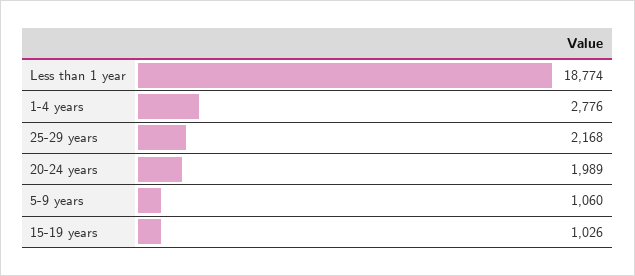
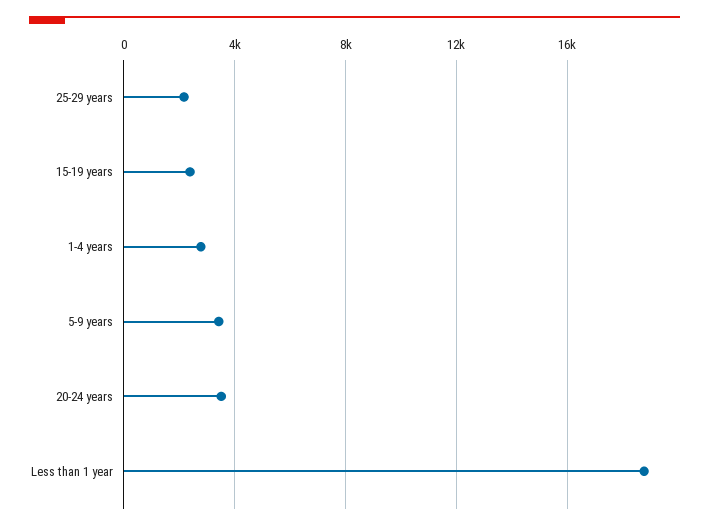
  {
    "Less than 1 year": 18774,
    "1-4 years": 2776,
    "25-29 years": 2168,
-   "20-24 years": 1989,
+   "20-24 years": 3500,
-   "5-9 years": 1060,
+   "5-9 years": 3500,
-   "15-19 years": 1026
+   "15-19 years": 2500
  }

